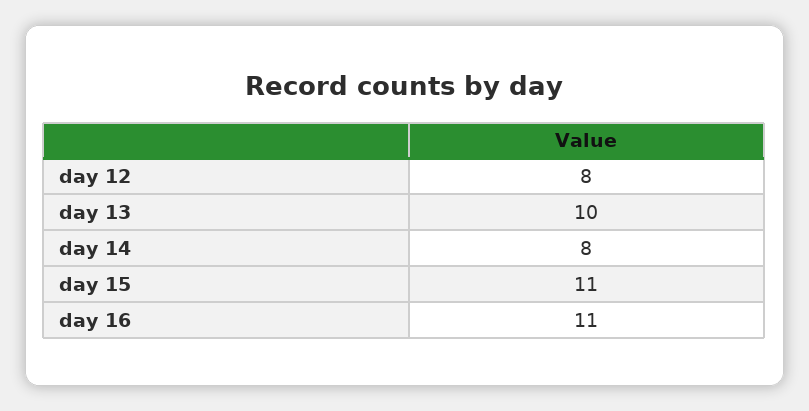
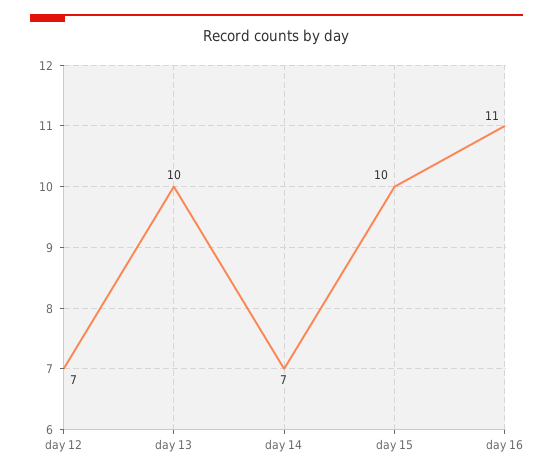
  {
-   "day 12": 8,
+   "day 12": 7,
    "day 13": 10,
-   "day 14": 8,
+   "day 14": 7,
-   "day 15": 11,
+   "day 15": 10,
    "day 16": 11
  }

